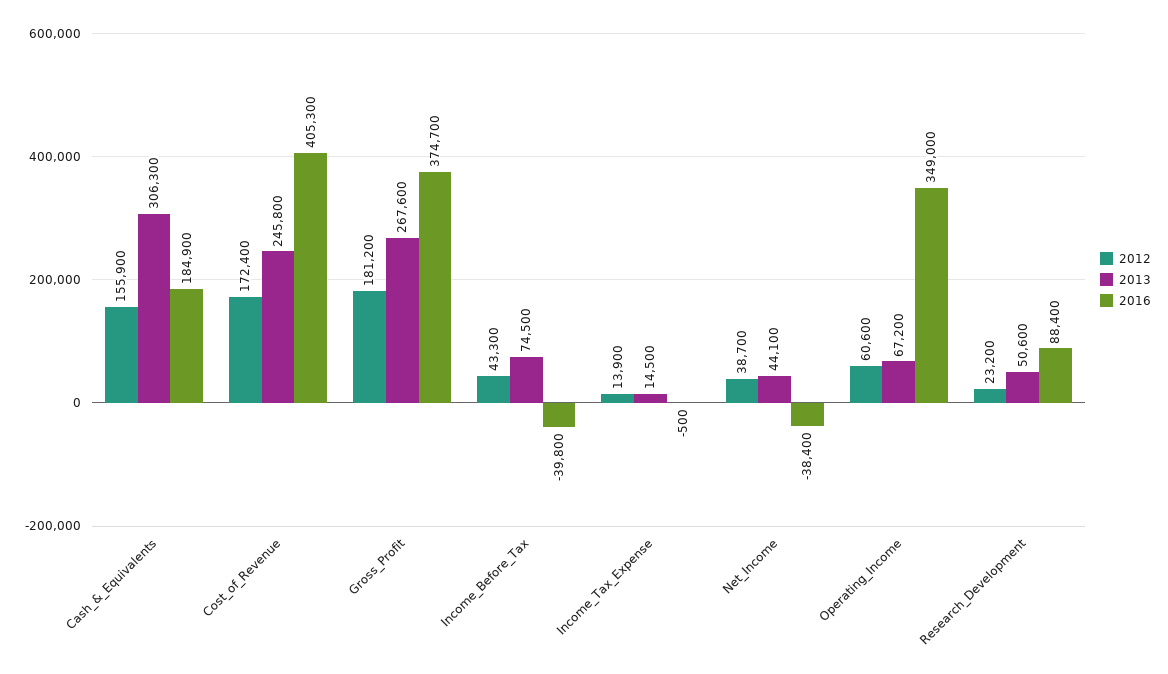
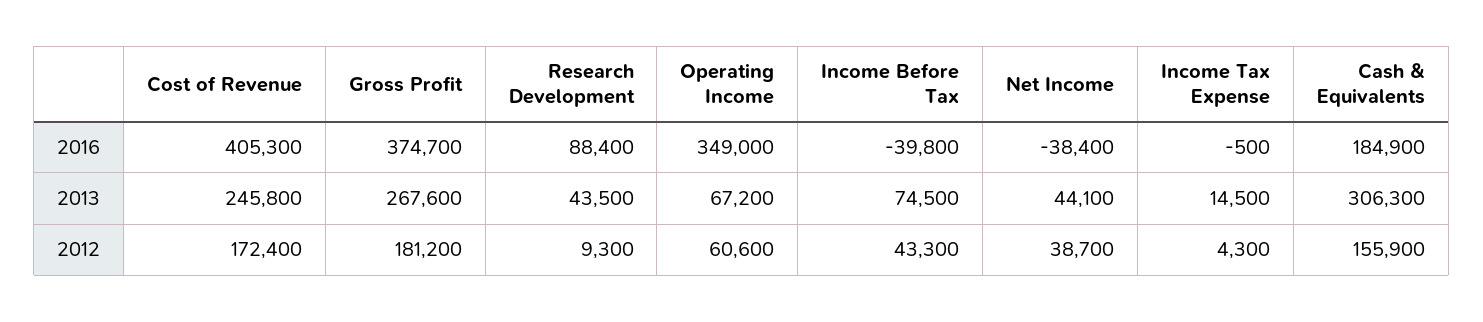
  {
    "2012": {
      "Cash_&_Equivalents": 155900,
      "Cost_of_Revenue": 172400,
      "Gross_Profit": 181200,
      "Income_Before_Tax": 43300,
-     "Income_Tax_Expense": 13900,
+     "Income_Tax_Expense": 4300,
      "Net_Income": 38700,
      "Operating_Income": 60600,
-     "Research_Development": 23200
+     "Research_Development": 9300
    },
    "2013": {
      "Cash_&_Equivalents": 306300,
      "Cost_of_Revenue": 245800,
      "Gross_Profit": 267600,
      "Income_Before_Tax": 74500,
      "Income_Tax_Expense": 14500,
      "Net_Income": 44100,
      "Operating_Income": 67200,
-     "Research_Development": 50600
+     "Research_Development": 43500
    },
    "2016": {
      "Cash_&_Equivalents": 184900,
      "Cost_of_Revenue": 405300,
      "Gross_Profit": 374700,
      "Income_Before_Tax": -39800,
      "Income_Tax_Expense": -500,
      "Net_Income": -38400,
      "Operating_Income": 349000,
      "Research_Development": 88400
    }
  }

